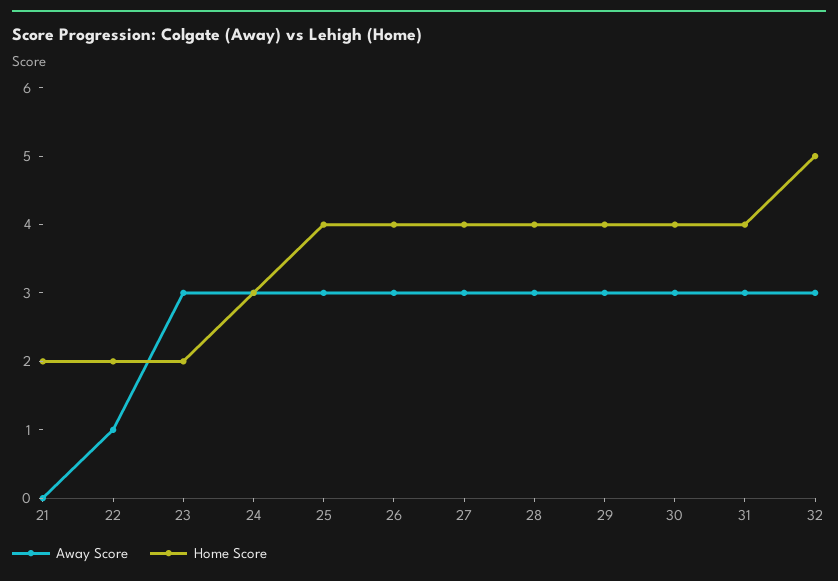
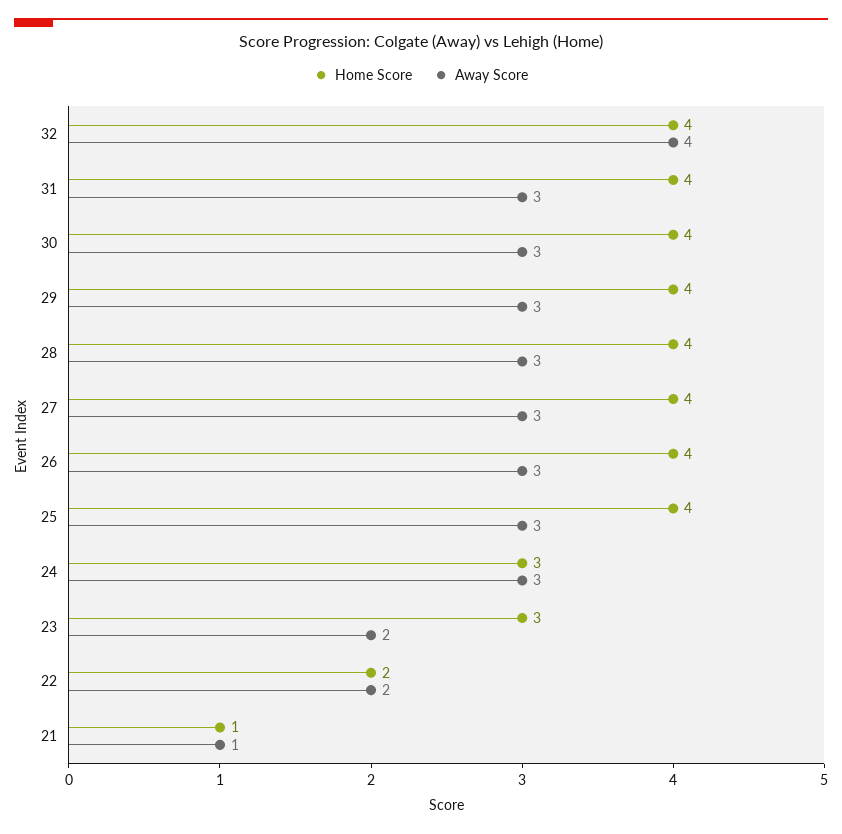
  {
    "Away Score": {
-     "21": 0,
+     "21": 1,
-     "22": 1,
+     "22": 2,
-     "23": 3,
+     "23": 2,
      "24": 3,
      "25": 3,
      "26": 3,
      "27": 3,
      "28": 3,
      "29": 3,
      "30": 3,
      "31": 3,
-     "32": 3
+     "32": 4
    },
    "Home Score": {
-     "21": 2,
+     "21": 1,
      "22": 2,
-     "23": 2,
+     "23": 3,
      "24": 3,
      "25": 4,
      "26": 4,
      "27": 4,
      "28": 4,
      "29": 4,
      "30": 4,
      "31": 4,
-     "32": 5
+     "32": 4
    }
  }

